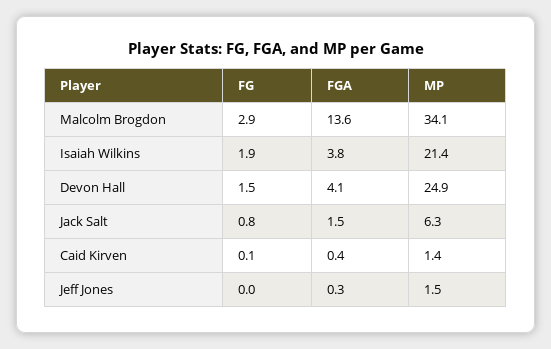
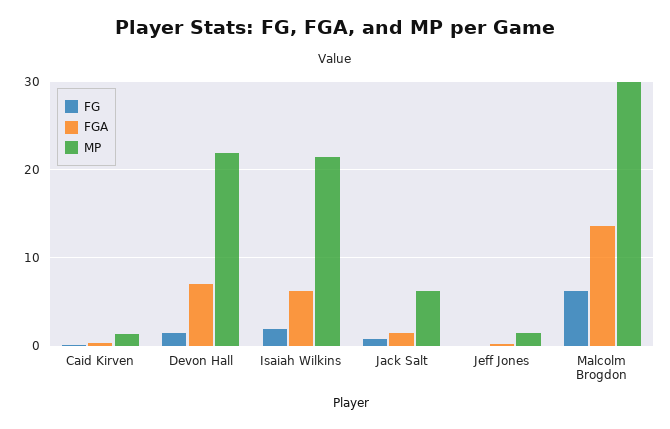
  {
    "FG": {
-     "Malcolm Brogdon": 2.9,
+     "Malcolm Brogdon": 6,
      "Isaiah Wilkins": 1.9,
      "Devon Hall": 1.5,
      "Jack Salt": 0.8,
      "Caid Kirven": 0.1,
      "Jeff Jones": 0
    },
    "FGA": {
      "Malcolm Brogdon": 13.6,
-     "Isaiah Wilkins": 3.8,
+     "Isaiah Wilkins": 6,
-     "Devon Hall": 4.1,
+     "Devon Hall": 7,
      "Jack Salt": 1.5,
      "Caid Kirven": 0.4,
      "Jeff Jones": 0.3
    },
    "MP": {
-     "Malcolm Brogdon": 34.1,
+     "Malcolm Brogdon": 30,
      "Isaiah Wilkins": 21.4,
-     "Devon Hall": 24.9,
+     "Devon Hall": 22,
      "Jack Salt": 6.3,
      "Caid Kirven": 1.4,
      "Jeff Jones": 1.5
    }
  }

